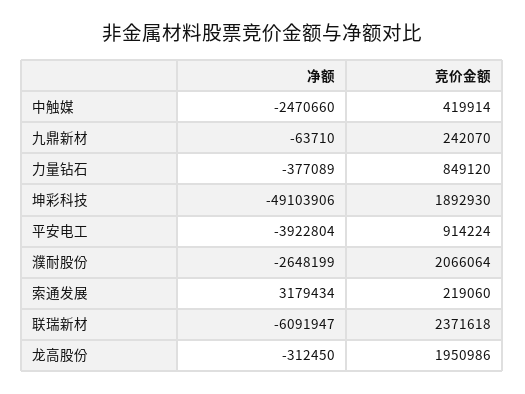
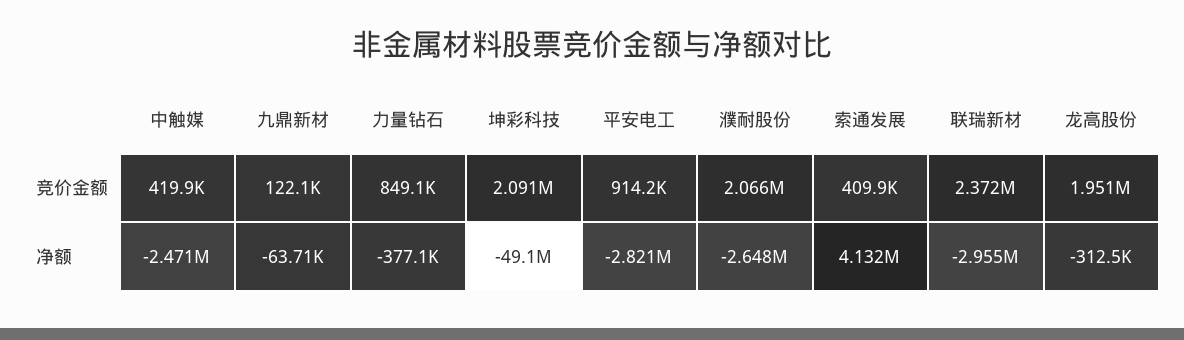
  {
    "净额": {
      "中触媒": -2470660,
      "九鼎新材": -63710,
      "力量钻石": -377089,
      "坤彩科技": -49103906,
-     "平安电工": -3922804,
+     "平安电工": -2821000,
      "濮耐股份": -2648199,
-     "索通发展": 3179434,
+     "索通发展": 4132000,
-     "联瑞新材": -6091947,
+     "联瑞新材": -2955000,
      "龙高股份": -312450
    },
    "竞价金额": {
      "中触媒": 419914,
-     "九鼎新材": 242070,
+     "九鼎新材": 122100,
      "力量钻石": 849120,
-     "坤彩科技": 1892930,
+     "坤彩科技": 2091000,
      "平安电工": 914224,
      "濮耐股份": 2066064,
-     "索通发展": 219060,
+     "索通发展": 409900,
      "联瑞新材": 2371618,
      "龙高股份": 1950986
    }
  }

